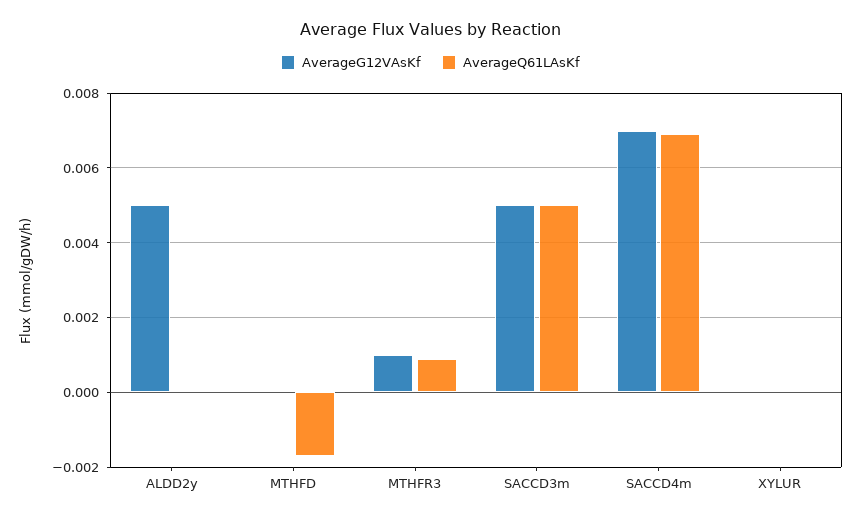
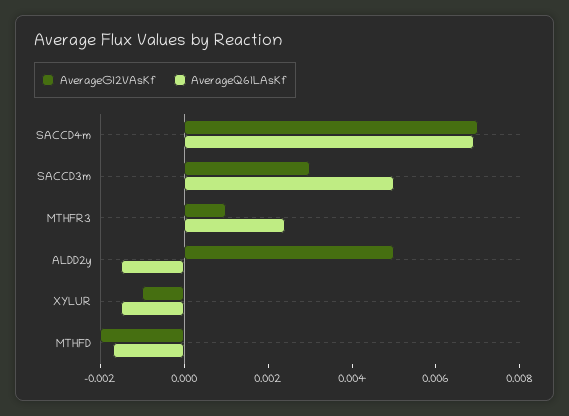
  {
    "AverageG12VAsKf": {
      "ALDD2y": 0.005,
-     "MTHFD": 0,
+     "MTHFD": -0.002,
      "MTHFR3": 0.001,
-     "SACCD3m": 0.005,
+     "SACCD3m": 0.003,
      "SACCD4m": 0.007,
-     "XYLUR": 0
+     "XYLUR": -0.001
    },
    "AverageQ61LAsKf": {
-     "ALDD2y": 0,
+     "ALDD2y": -0.0015,
      "MTHFD": -0.0015,
-     "MTHFR3": 0.001,
+     "MTHFR3": 0.0025,
      "SACCD3m": 0.005,
      "SACCD4m": 0.007,
-     "XYLUR": 0
+     "XYLUR": -0.0015
    }
  }

